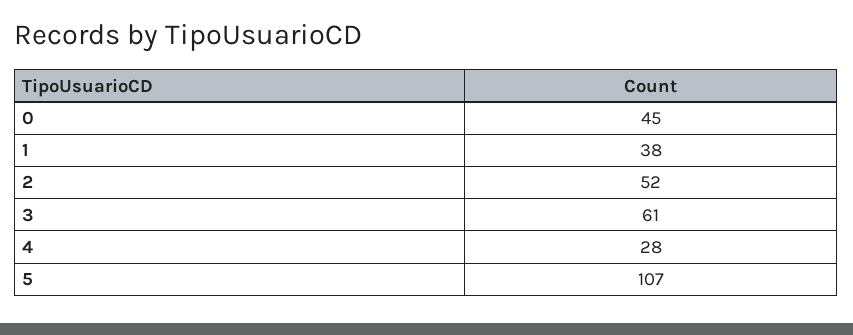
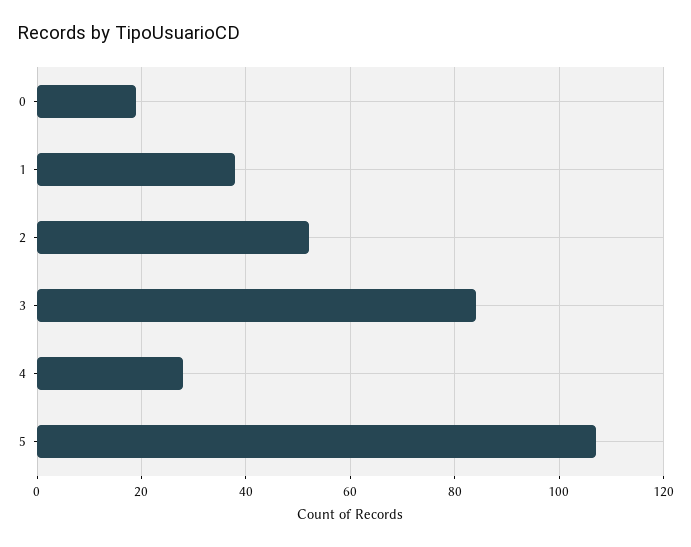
  {
-   "0": 45,
+   "0": 20,
    "1": 38,
    "2": 52,
-   "3": 61,
+   "3": 85,
    "4": 28,
    "5": 107
  }

